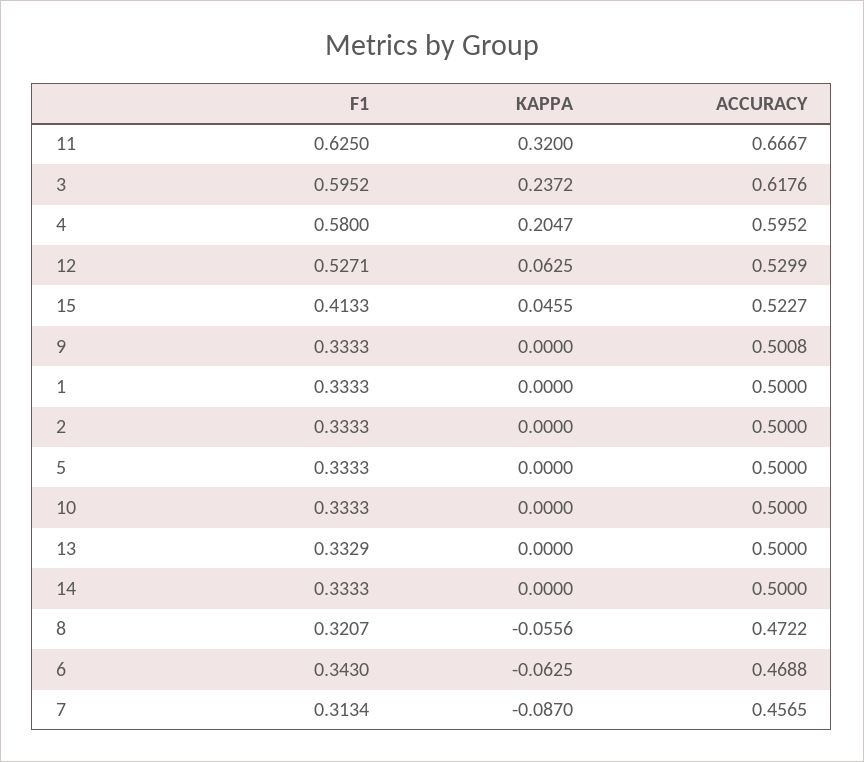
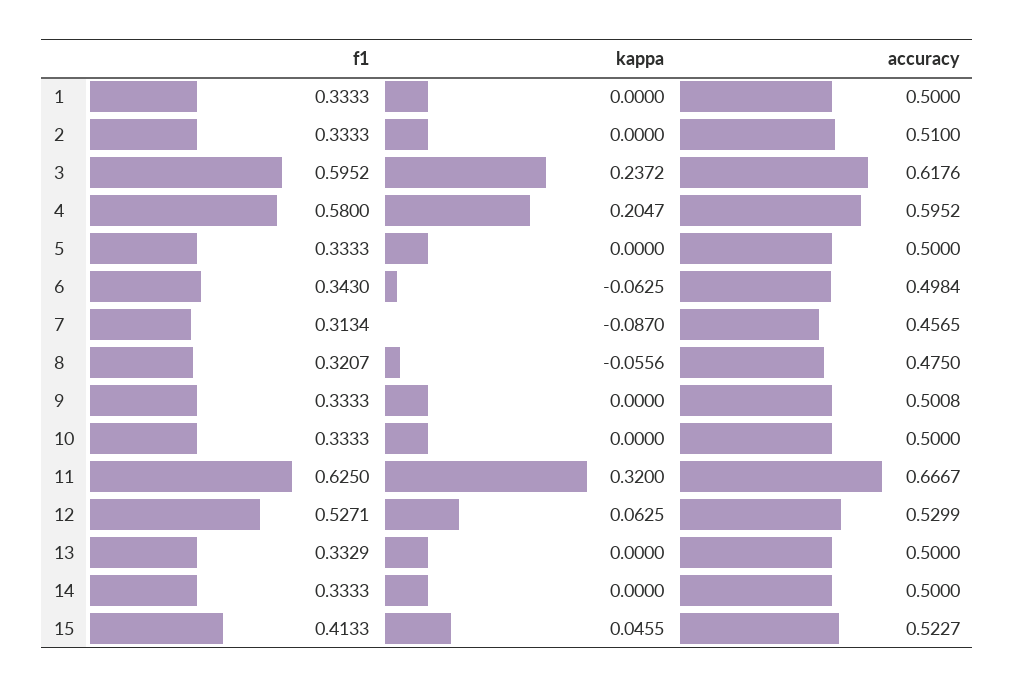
  {
    "F1": {
      "11": 0.625,
      "3": 0.5952,
      "4": 0.58,
      "12": 0.5271,
      "15": 0.4133,
      "9": 0.3333,
      "1": 0.3333,
      "2": 0.3333,
      "5": 0.3333,
      "10": 0.3333,
      "13": 0.3329,
      "14": 0.3333,
      "8": 0.3207,
      "6": 0.343,
      "7": 0.3134
    },
    "KAPPA": {
      "11": 0.32,
      "3": 0.2372,
      "4": 0.2047,
      "12": 0.0625,
      "15": 0.0455,
      "9": 0,
      "1": 0,
      "2": 0,
      "5": 0,
      "10": 0,
      "13": 0,
      "14": 0,
      "8": -0.0556,
      "6": -0.0625,
      "7": -0.087
    },
    "ACCURACY": {
      "11": 0.6667,
      "3": 0.6176,
      "4": 0.5952,
      "12": 0.5299,
      "15": 0.5227,
      "9": 0.5008,
      "1": 0.5,
-     "2": 0.5,
+     "2": 0.51,
      "5": 0.5,
      "10": 0.5,
      "13": 0.5,
      "14": 0.5,
-     "8": 0.4722,
+     "8": 0.475,
-     "6": 0.4688,
+     "6": 0.4984,
      "7": 0.4565
    }
  }

